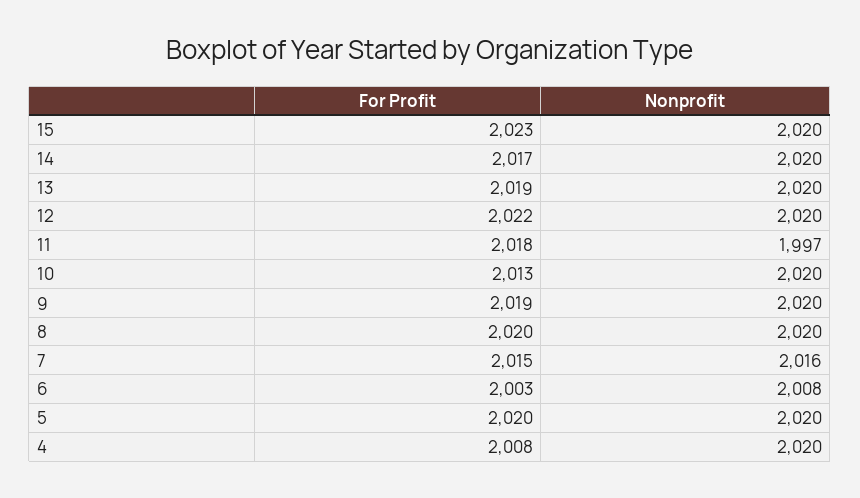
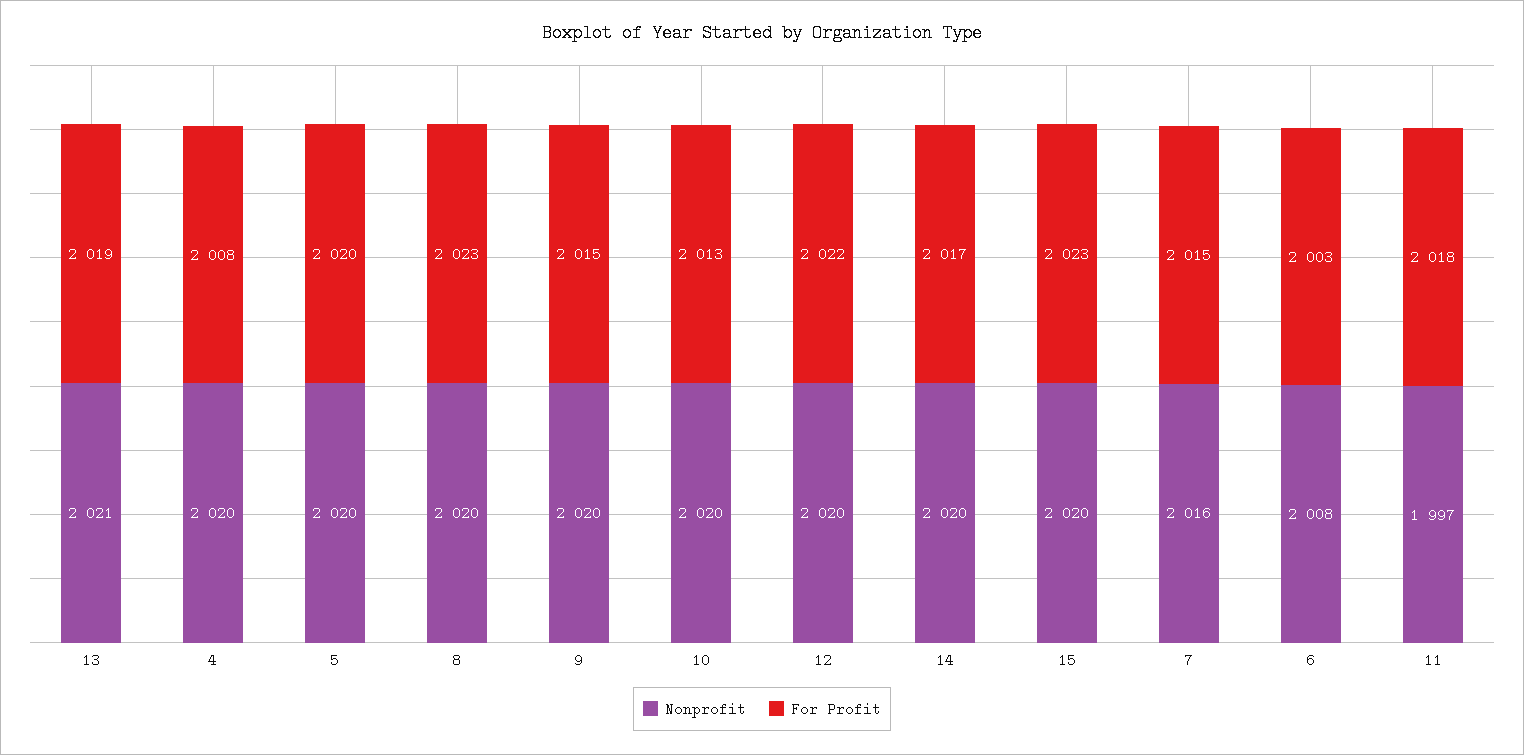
  {
    "For Profit": {
      "15": 2023,
      "14": 2017,
      "13": 2019,
      "12": 2022,
      "11": 2018,
      "10": 2013,
-     "9": 2019,
+     "9": 2015,
-     "8": 2020,
+     "8": 2023,
      "7": 2015,
      "6": 2003,
      "5": 2020,
      "4": 2008
    },
    "Nonprofit": {
      "15": 2020,
      "14": 2020,
-     "13": 2020,
+     "13": 2021,
      "12": 2020,
      "11": 1997,
      "10": 2020,
      "9": 2020,
      "8": 2020,
      "7": 2016,
      "6": 2008,
      "5": 2020,
      "4": 2020
    }
  }

